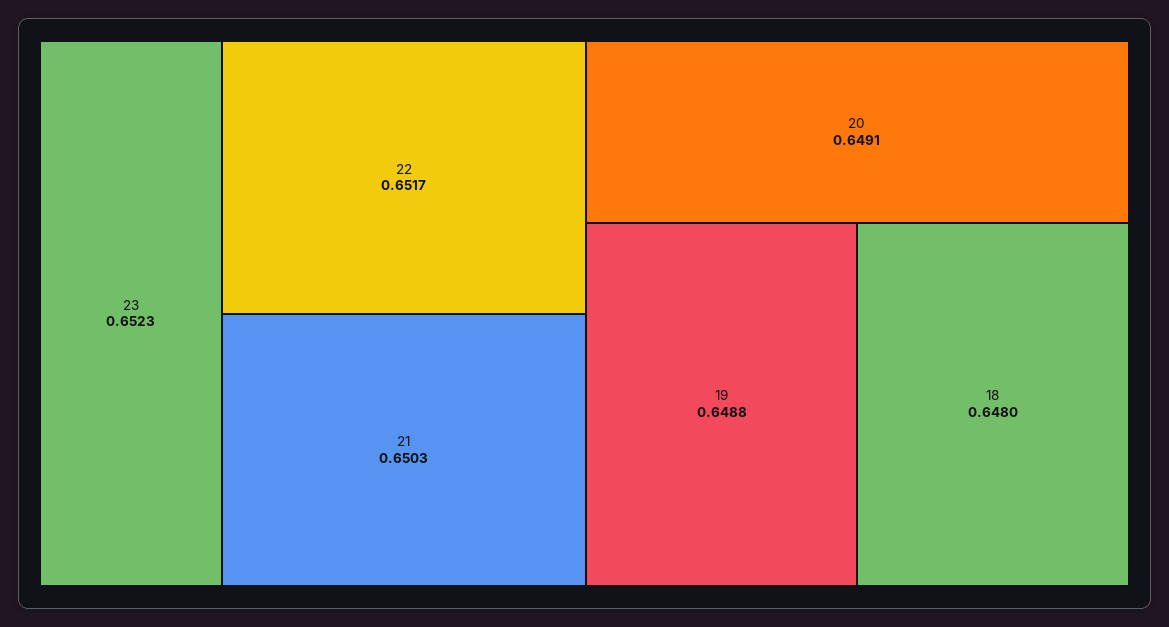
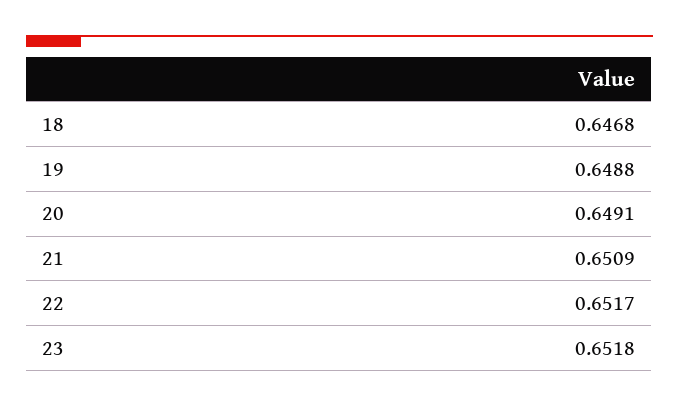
  {
-   "23": 0.6523,
+   "23": 0.6518,
    "22": 0.6517,
-   "21": 0.6503,
+   "21": 0.6509,
    "20": 0.6491,
    "19": 0.6488,
-   "18": 0.648
+   "18": 0.6468
  }

